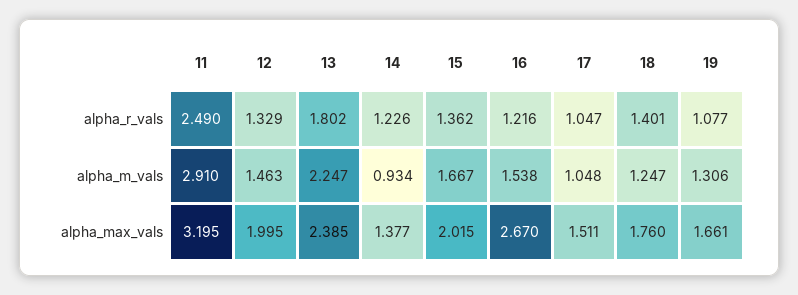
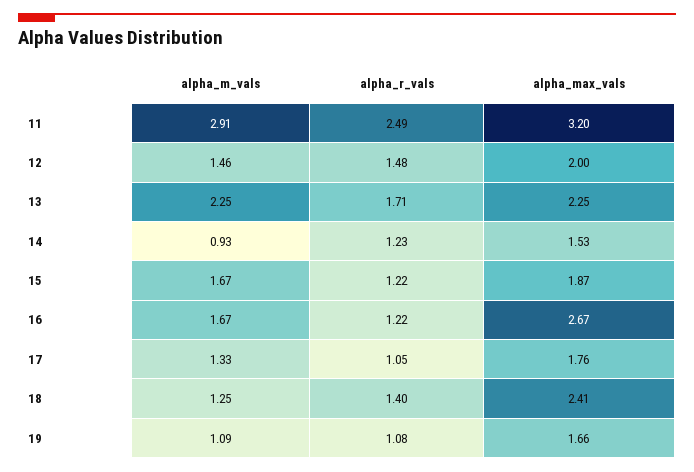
  {
    "11": {
      "alpha_r_vals": 2.49,
      "alpha_m_vals": 2.91,
      "alpha_max_vals": 3.195
    },
    "12": {
-     "alpha_r_vals": 1.329,
+     "alpha_r_vals": 1.48,
      "alpha_m_vals": 1.463,
      "alpha_max_vals": 1.995
    },
    "13": {
-     "alpha_r_vals": 1.802,
+     "alpha_r_vals": 1.71,
      "alpha_m_vals": 2.247,
-     "alpha_max_vals": 2.385
+     "alpha_max_vals": 2.25
    },
    "14": {
      "alpha_r_vals": 1.226,
      "alpha_m_vals": 0.934,
-     "alpha_max_vals": 1.377
+     "alpha_max_vals": 1.53
    },
    "15": {
-     "alpha_r_vals": 1.362,
+     "alpha_r_vals": 1.22,
      "alpha_m_vals": 1.667,
-     "alpha_max_vals": 2.015
+     "alpha_max_vals": 1.87
    },
    "16": {
      "alpha_r_vals": 1.216,
-     "alpha_m_vals": 1.538,
+     "alpha_m_vals": 1.67,
      "alpha_max_vals": 2.67
    },
    "17": {
      "alpha_r_vals": 1.047,
-     "alpha_m_vals": 1.048,
+     "alpha_m_vals": 1.33,
-     "alpha_max_vals": 1.511
+     "alpha_max_vals": 1.76
    },
    "18": {
      "alpha_r_vals": 1.401,
      "alpha_m_vals": 1.247,
-     "alpha_max_vals": 1.76
+     "alpha_max_vals": 2.41
    },
    "19": {
      "alpha_r_vals": 1.077,
-     "alpha_m_vals": 1.306,
+     "alpha_m_vals": 1.09,
      "alpha_max_vals": 1.661
    }
  }

